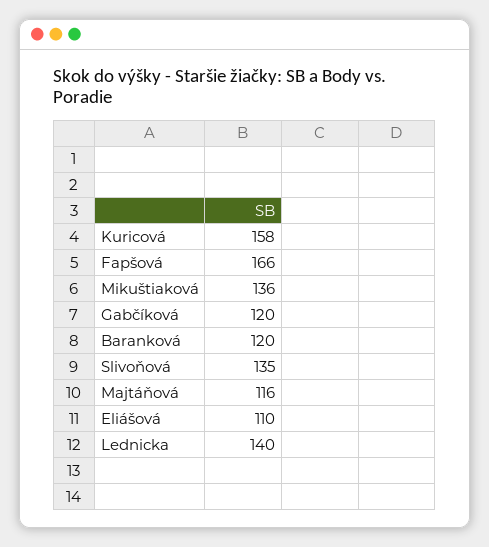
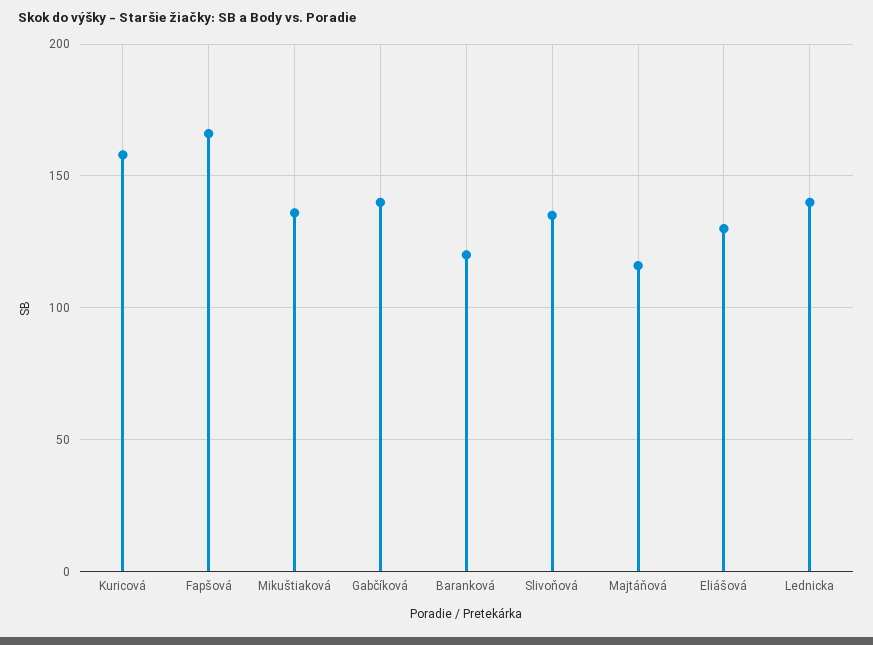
  {
    "Kuricová": 158,
    "Fapšová": 166,
    "Mikuštiaková": 136,
-   "Gabčíková": 120,
+   "Gabčíková": 140,
    "Baranková": 120,
    "Slivoňová": 135,
    "Majtáňová": 116,
-   "Eliášová": 110,
+   "Eliášová": 130,
    "Lednicka": 140
  }

